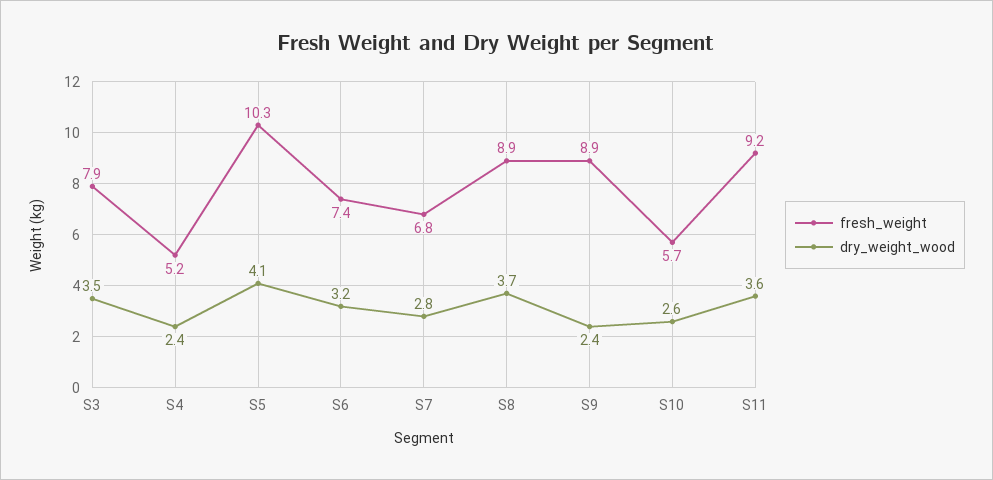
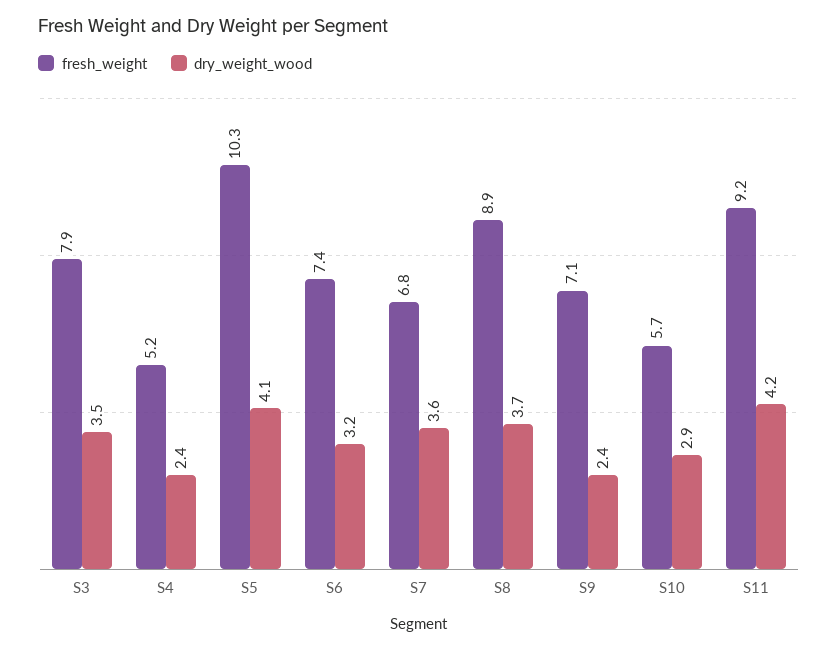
  {
    "fresh_weight": {
      "S3": 7.9,
      "S4": 5.2,
      "S5": 10.3,
      "S6": 7.4,
      "S7": 6.8,
      "S8": 8.9,
-     "S9": 8.9,
+     "S9": 7.1,
      "S10": 5.7,
      "S11": 9.2
    },
    "dry_weight_wood": {
      "S3": 3.5,
      "S4": 2.4,
      "S5": 4.1,
      "S6": 3.2,
-     "S7": 2.8,
+     "S7": 3.6,
      "S8": 3.7,
      "S9": 2.4,
-     "S10": 2.6,
+     "S10": 2.9,
-     "S11": 3.6
+     "S11": 4.2
    }
  }

